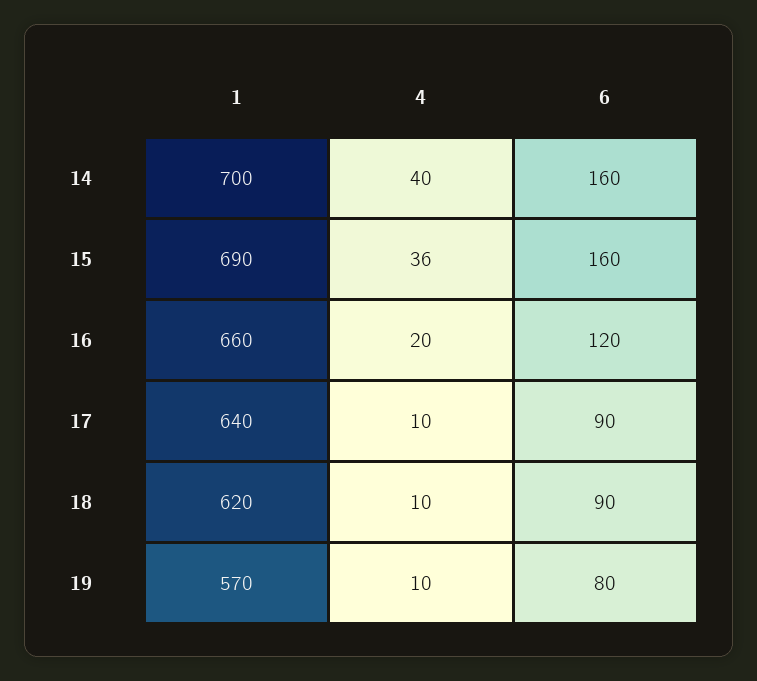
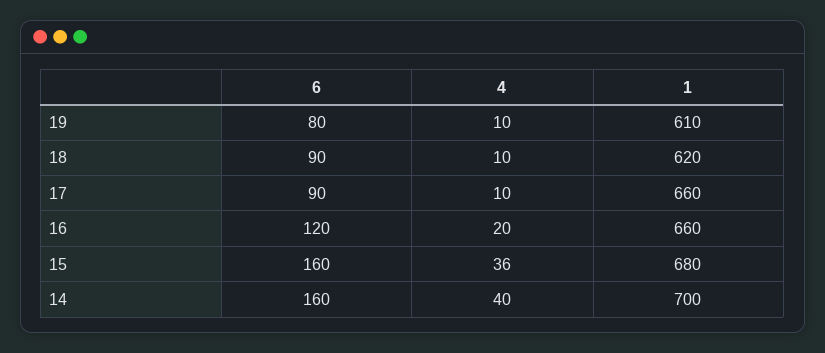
  {
    "1": {
      "14": 700,
-     "15": 690,
+     "15": 680,
      "16": 660,
-     "17": 640,
+     "17": 660,
      "18": 620,
-     "19": 570
+     "19": 610
    },
    "4": {
      "14": 40,
      "15": 36,
      "16": 20,
      "17": 10,
      "18": 10,
      "19": 10
    },
    "6": {
      "14": 160,
      "15": 160,
      "16": 120,
      "17": 90,
      "18": 90,
      "19": 80
    }
  }

